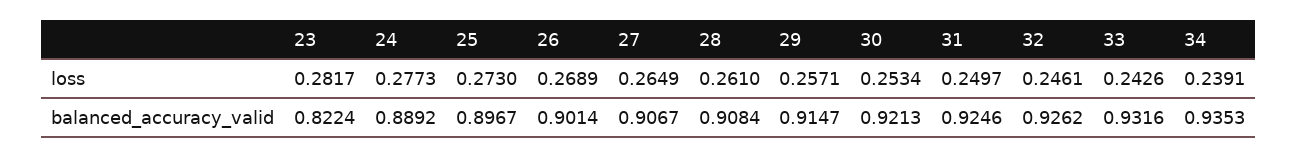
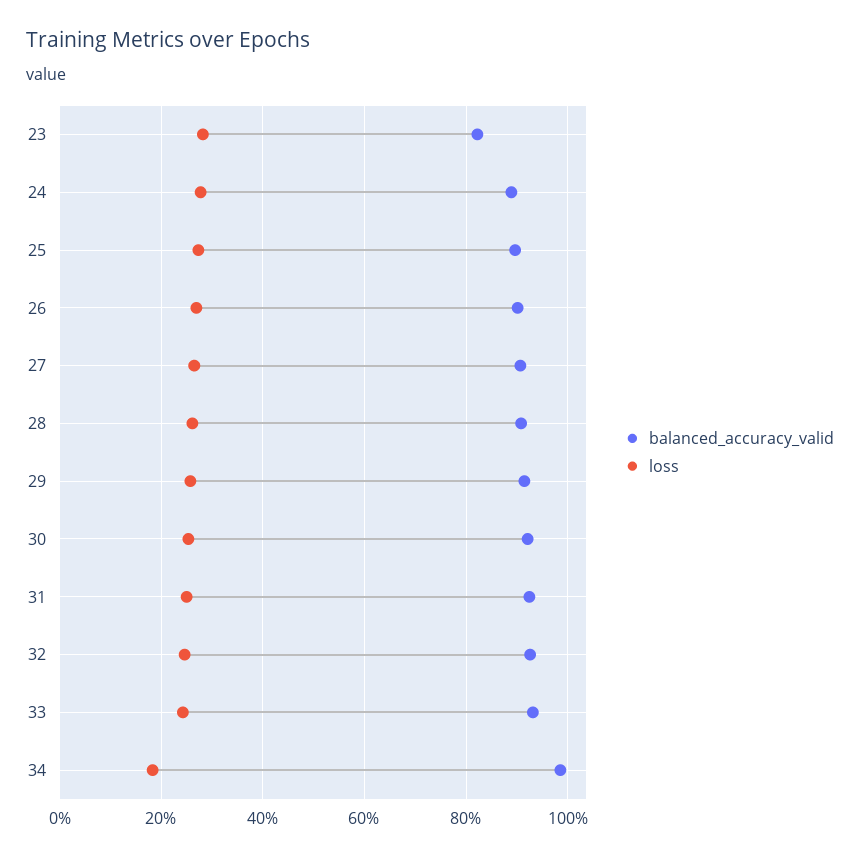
  {
    "loss": {
      "23": 0.2817,
      "24": 0.2773,
      "25": 0.273,
      "26": 0.2689,
      "27": 0.2649,
      "28": 0.261,
      "29": 0.2571,
      "30": 0.2534,
      "31": 0.2497,
      "32": 0.2461,
      "33": 0.2426,
-     "34": 0.2391
+     "34": 0.18
    },
    "balanced_accuracy_valid": {
      "23": 0.8224,
      "24": 0.8892,
      "25": 0.8967,
      "26": 0.9014,
      "27": 0.9067,
      "28": 0.9084,
      "29": 0.9147,
      "30": 0.9213,
      "31": 0.9246,
      "32": 0.9262,
      "33": 0.9316,
-     "34": 0.9353
+     "34": 0.98
    }
  }

